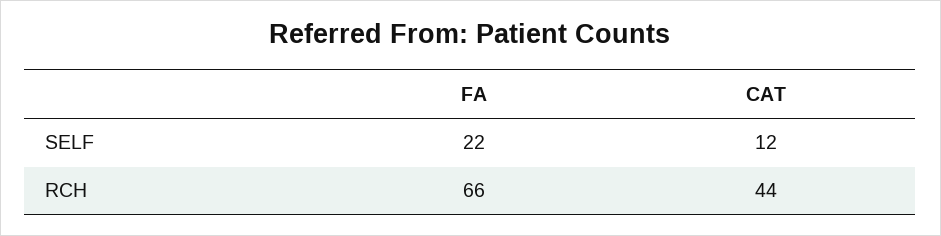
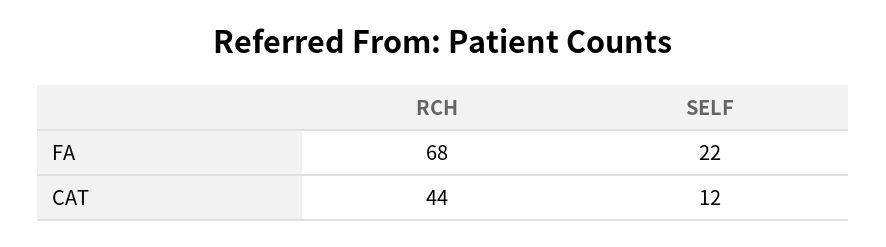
  {
    "FA": {
      "SELF": 22,
-     "RCH": 66
+     "RCH": 68
    },
    "CAT": {
      "SELF": 12,
      "RCH": 44
    }
  }

